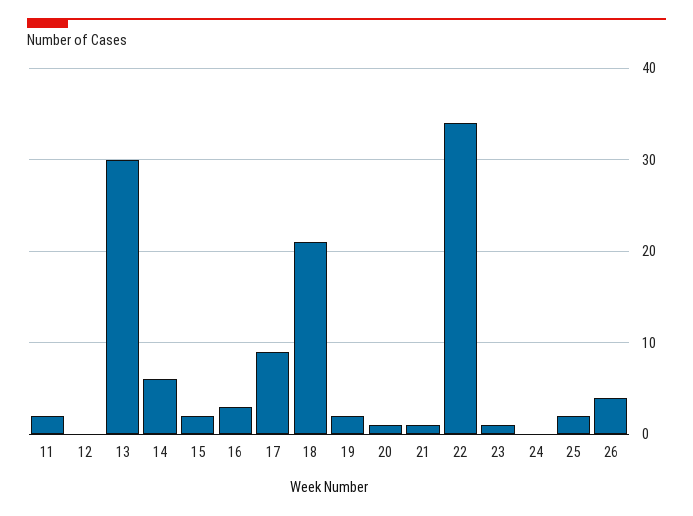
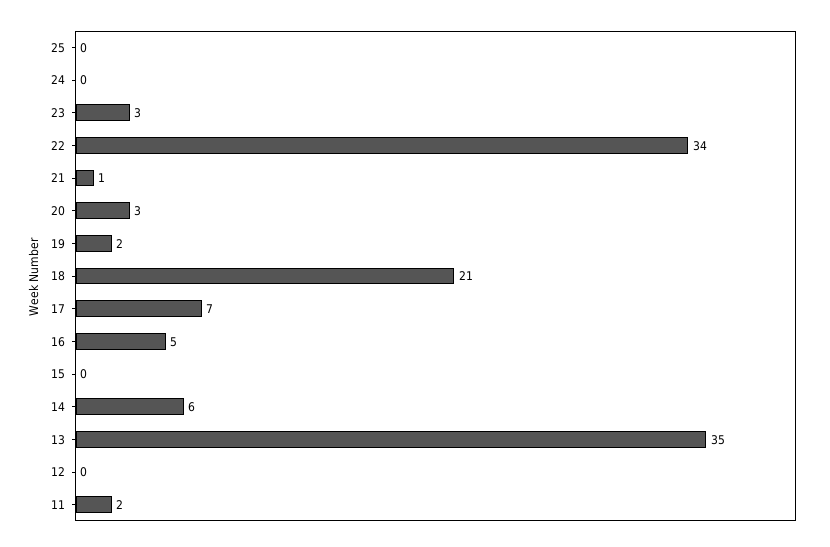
  {
    "11": 2,
    "12": 0,
-   "13": 30,
+   "13": 35,
    "14": 6,
-   "15": 2,
+   "15": 0,
-   "16": 3,
+   "16": 5,
-   "17": 9,
+   "17": 7,
    "18": 21,
    "19": 2,
-   "20": 1,
+   "20": 3,
    "21": 1,
    "22": 34,
-   "23": 1,
+   "23": 3,
    "24": 0,
-   "25": 2,
+   "25": 0
-   "26": 4
  }

